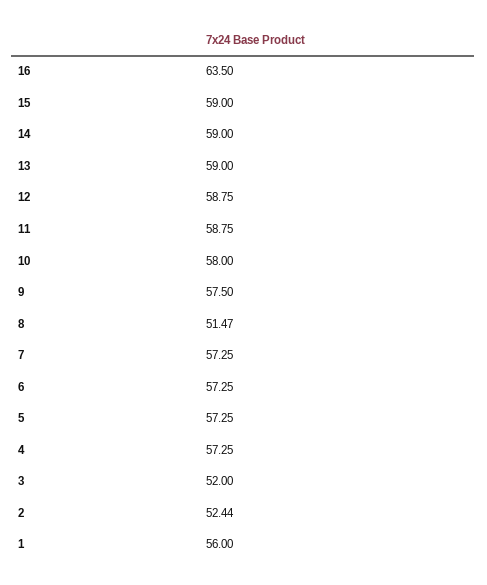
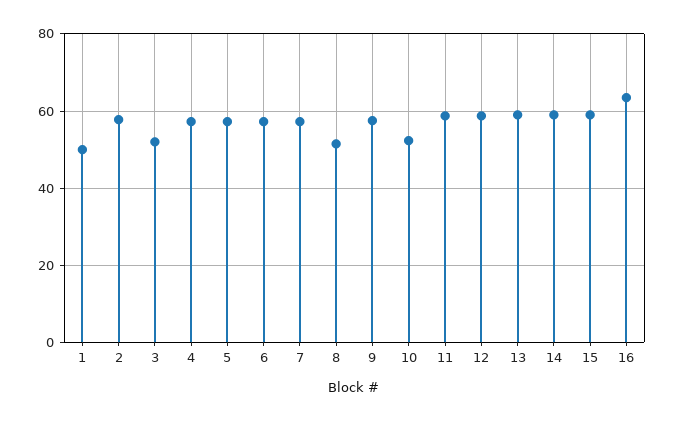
  {
    "16": 63.5,
    "15": 59,
    "14": 59,
    "13": 59,
    "12": 58.75,
    "11": 58.75,
-   "10": 58,
+   "10": 52,
    "9": 57.5,
    "8": 51.47,
    "7": 57.25,
    "6": 57.25,
    "5": 57.25,
    "4": 57.25,
    "3": 52,
-   "2": 52.44,
+   "2": 58,
-   "1": 56
+   "1": 50
  }

